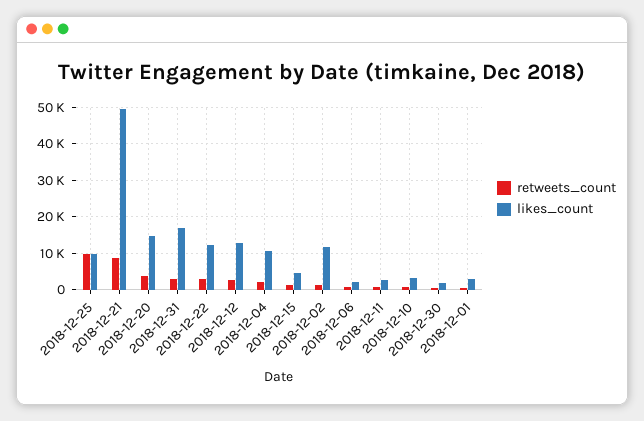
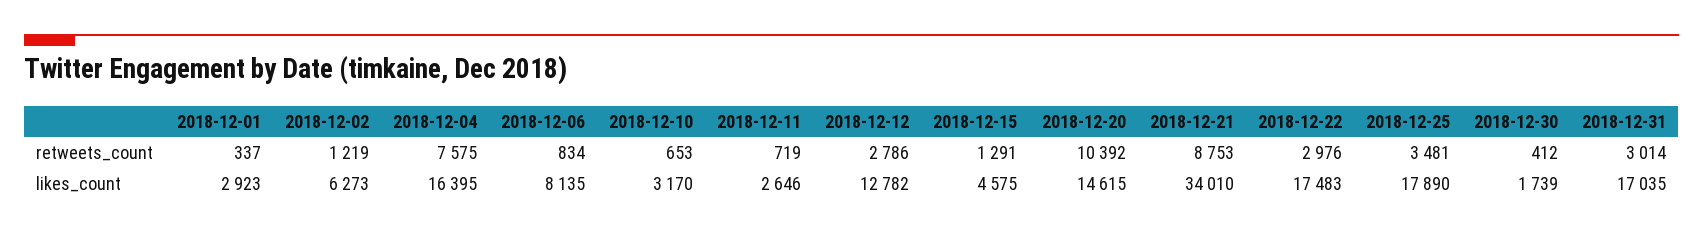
  {
    "retweets_count": {
-     "2018-12-25": 10000,
+     "2018-12-25": 3481,
      "2018-12-21": 8753,
-     "2018-12-20": 4000,
+     "2018-12-20": 10392,
      "2018-12-31": 3014,
      "2018-12-22": 2976,
      "2018-12-12": 2786,
-     "2018-12-04": 2000,
+     "2018-12-04": 7575,
      "2018-12-15": 1291,
      "2018-12-02": 1219,
      "2018-12-06": 834,
      "2018-12-11": 719,
      "2018-12-10": 653,
      "2018-12-30": 412,
      "2018-12-01": 337
    },
    "likes_count": {
-     "2018-12-25": 10000,
+     "2018-12-25": 17890,
-     "2018-12-21": 50000,
+     "2018-12-21": 34010,
      "2018-12-20": 14615,
      "2018-12-31": 17035,
-     "2018-12-22": 12000,
+     "2018-12-22": 17483,
      "2018-12-12": 12782,
-     "2018-12-04": 10000,
+     "2018-12-04": 16395,
      "2018-12-15": 4575,
-     "2018-12-02": 12000,
+     "2018-12-02": 6273,
-     "2018-12-06": 2000,
+     "2018-12-06": 8135,
      "2018-12-11": 2646,
      "2018-12-10": 3170,
      "2018-12-30": 1739,
      "2018-12-01": 2923
    }
  }

